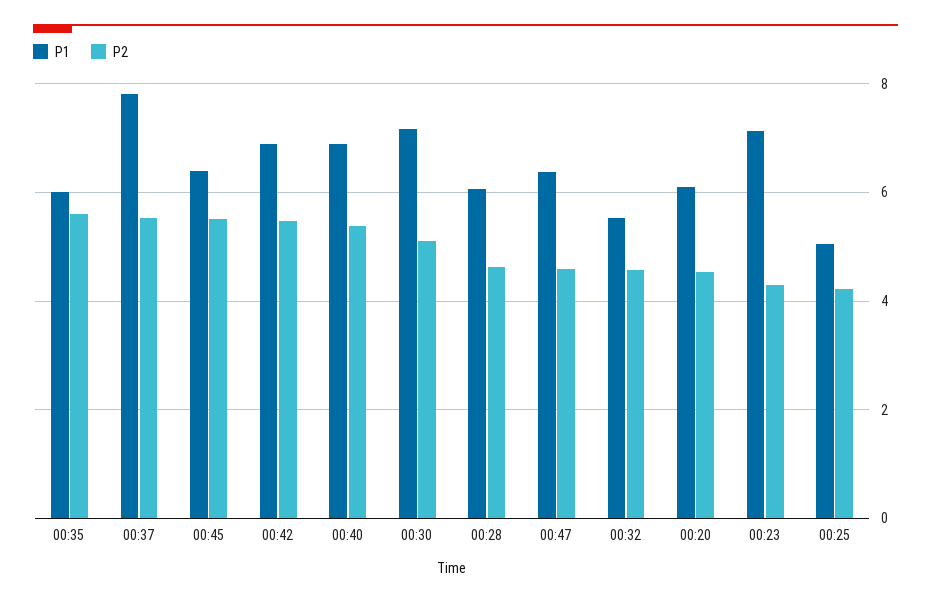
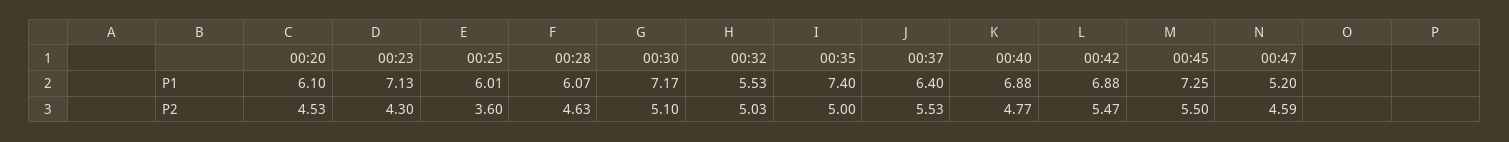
  {
    "P1": {
-     "00:35": 6,
+     "00:35": 7.4,
-     "00:37": 7.8,
+     "00:37": 6.4,
-     "00:45": 6.4,
+     "00:45": 7.25,
      "00:42": 6.88,
      "00:40": 6.88,
      "00:30": 7.17,
      "00:28": 6.07,
-     "00:47": 6.4,
+     "00:47": 5.2,
      "00:32": 5.53,
      "00:20": 6.1,
      "00:23": 7.13,
-     "00:25": 5
+     "00:25": 6.01
    },
    "P2": {
-     "00:35": 5.6,
+     "00:35": 5,
      "00:37": 5.53,
      "00:45": 5.5,
      "00:42": 5.47,
-     "00:40": 5.4,
+     "00:40": 4.77,
      "00:30": 5.1,
      "00:28": 4.63,
      "00:47": 4.59,
-     "00:32": 4.6,
+     "00:32": 5.03,
      "00:20": 4.53,
      "00:23": 4.3,
-     "00:25": 4.2
+     "00:25": 3.6
    }
  }

